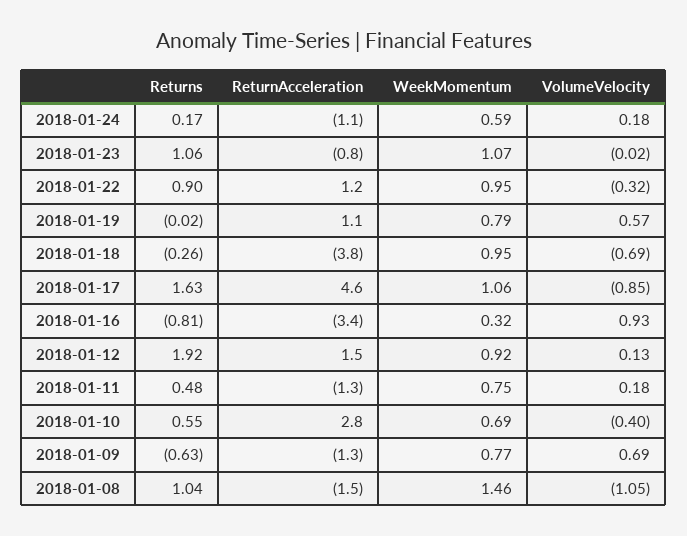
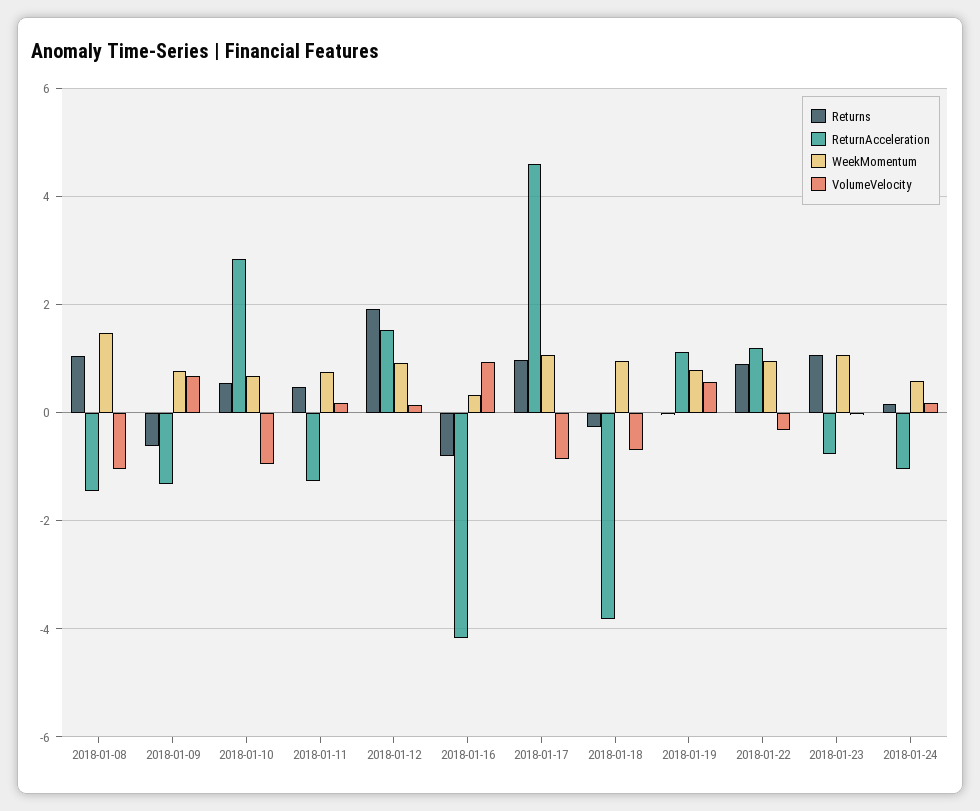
  {
    "Returns": {
      "2018-01-24": 0.17,
      "2018-01-23": 1.06,
      "2018-01-22": 0.9,
      "2018-01-19": -0.02,
      "2018-01-18": -0.26,
-     "2018-01-17": 1.63,
+     "2018-01-17": 1,
      "2018-01-16": -0.81,
      "2018-01-12": 1.92,
      "2018-01-11": 0.48,
      "2018-01-10": 0.55,
      "2018-01-09": -0.63,
      "2018-01-08": 1.04
    },
    "ReturnAcceleration": {
      "2018-01-24": -1.1,
      "2018-01-23": -0.8,
      "2018-01-22": 1.2,
      "2018-01-19": 1.1,
      "2018-01-18": -3.8,
      "2018-01-17": 4.6,
-     "2018-01-16": -3.4,
+     "2018-01-16": -4.2,
      "2018-01-12": 1.5,
      "2018-01-11": -1.3,
      "2018-01-10": 2.8,
      "2018-01-09": -1.3,
      "2018-01-08": -1.5
    },
    "WeekMomentum": {
      "2018-01-24": 0.59,
      "2018-01-23": 1.07,
      "2018-01-22": 0.95,
      "2018-01-19": 0.79,
      "2018-01-18": 0.95,
      "2018-01-17": 1.06,
      "2018-01-16": 0.32,
      "2018-01-12": 0.92,
      "2018-01-11": 0.75,
      "2018-01-10": 0.69,
      "2018-01-09": 0.77,
      "2018-01-08": 1.46
    },
    "VolumeVelocity": {
      "2018-01-24": 0.18,
      "2018-01-23": -0.02,
      "2018-01-22": -0.32,
      "2018-01-19": 0.57,
      "2018-01-18": -0.69,
      "2018-01-17": -0.85,
      "2018-01-16": 0.93,
      "2018-01-12": 0.13,
      "2018-01-11": 0.18,
-     "2018-01-10": -0.4,
+     "2018-01-10": -1,
      "2018-01-09": 0.69,
      "2018-01-08": -1.05
    }
  }

